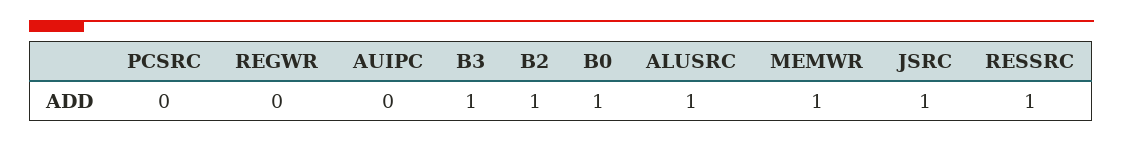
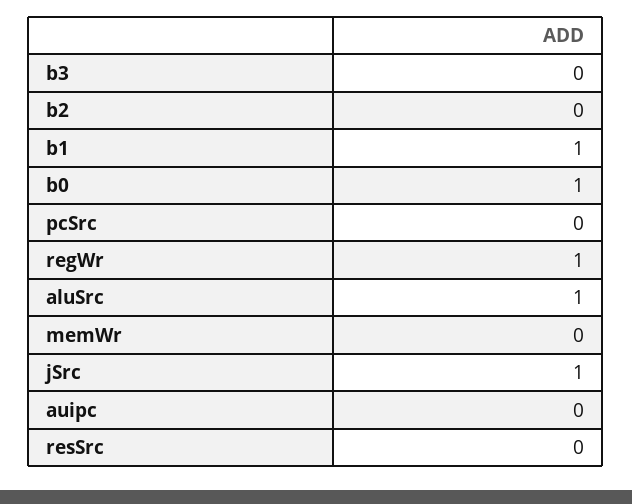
  {
    "PCSRC": 0,
-   "REGWR": 0,
+   "REGWR": 1,
    "AUIPC": 0,
-   "B3": 1,
+   "B3": 0,
-   "B2": 1,
+   "B2": 0,
    "B0": 1,
    "ALUSRC": 1,
-   "MEMWR": 1,
+   "MEMWR": 0,
    "JSRC": 1,
-   "RESSRC": 1
+   "RESSRC": 0,
+   "b1": 1
  }

